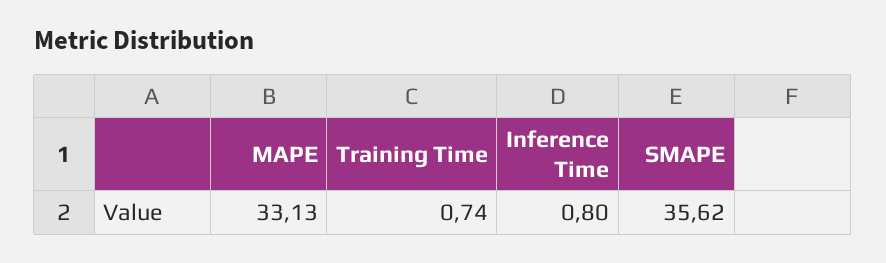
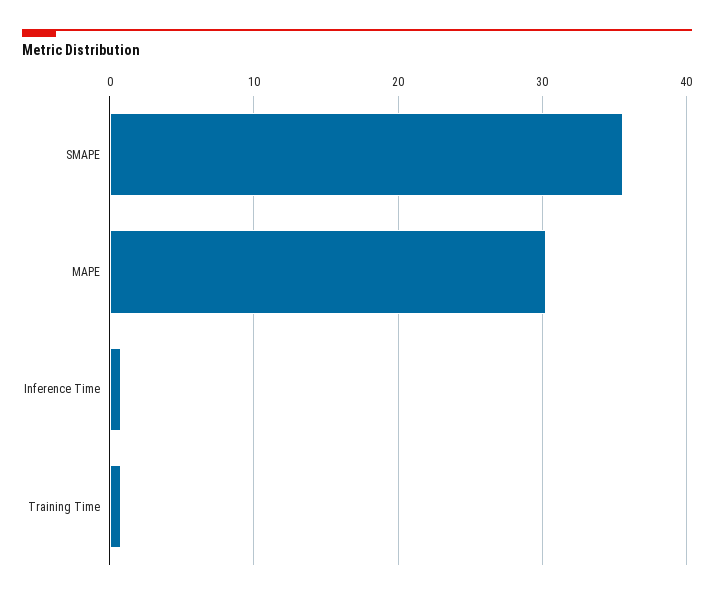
  {
-   "MAPE": 33.13,
+   "MAPE": 30,
    "Training Time": 0.74,
    "Inference Time": 0.8,
    "SMAPE": 35.62
  }

